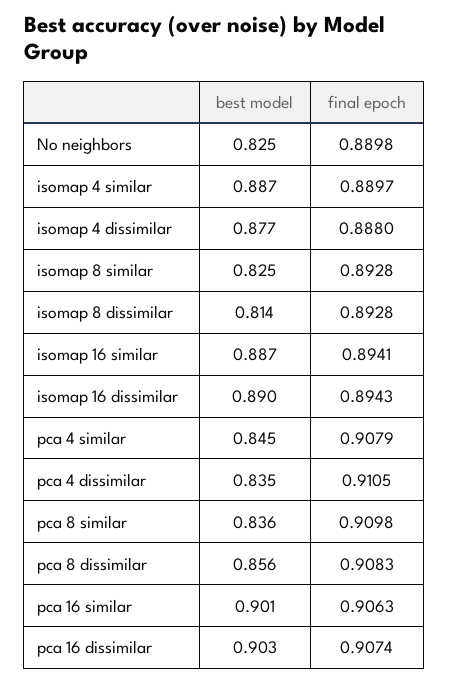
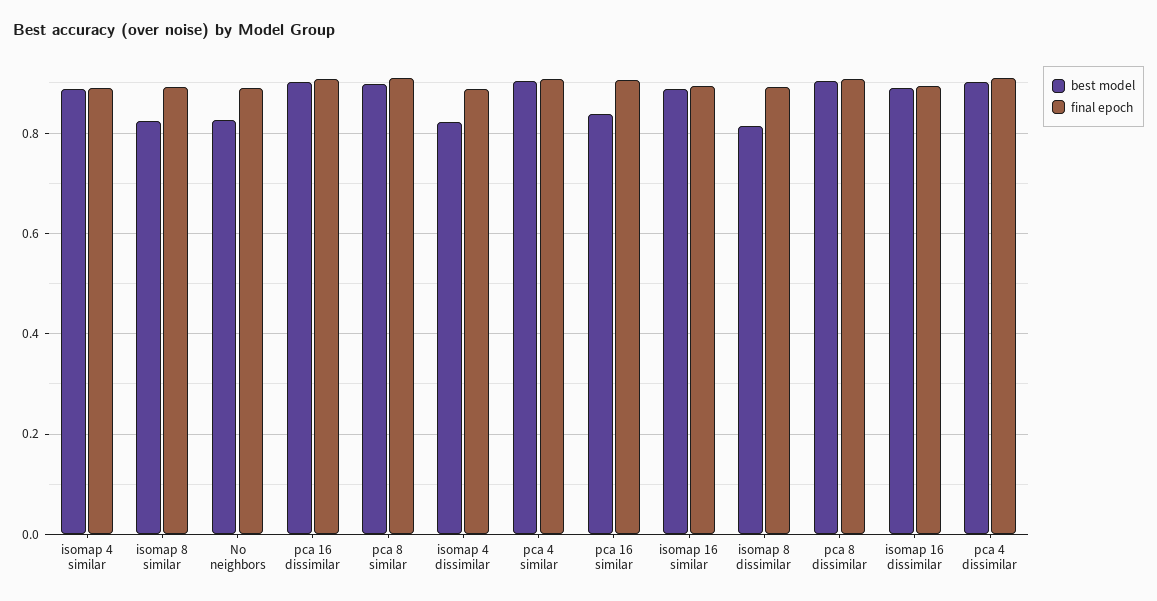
  {
    "best model": {
      "No neighbors": 0.825,
      "isomap 4 similar": 0.887,
-     "isomap 4 dissimilar": 0.877,
+     "isomap 4 dissimilar": 0.82,
      "isomap 8 similar": 0.825,
      "isomap 8 dissimilar": 0.814,
      "isomap 16 similar": 0.887,
      "isomap 16 dissimilar": 0.89,
-     "pca 4 similar": 0.845,
+     "pca 4 similar": 0.9,
-     "pca 4 dissimilar": 0.835,
+     "pca 4 dissimilar": 0.9,
-     "pca 8 similar": 0.836,
+     "pca 8 similar": 0.9,
-     "pca 8 dissimilar": 0.856,
+     "pca 8 dissimilar": 0.9,
-     "pca 16 similar": 0.901,
+     "pca 16 similar": 0.84,
      "pca 16 dissimilar": 0.903
    },
    "final epoch": {
      "No neighbors": 0.8898,
      "isomap 4 similar": 0.8897,
      "isomap 4 dissimilar": 0.888,
      "isomap 8 similar": 0.8928,
      "isomap 8 dissimilar": 0.8928,
      "isomap 16 similar": 0.8941,
      "isomap 16 dissimilar": 0.8943,
      "pca 4 similar": 0.9079,
      "pca 4 dissimilar": 0.9105,
      "pca 8 similar": 0.9098,
      "pca 8 dissimilar": 0.9083,
      "pca 16 similar": 0.9063,
      "pca 16 dissimilar": 0.9074
    }
  }

